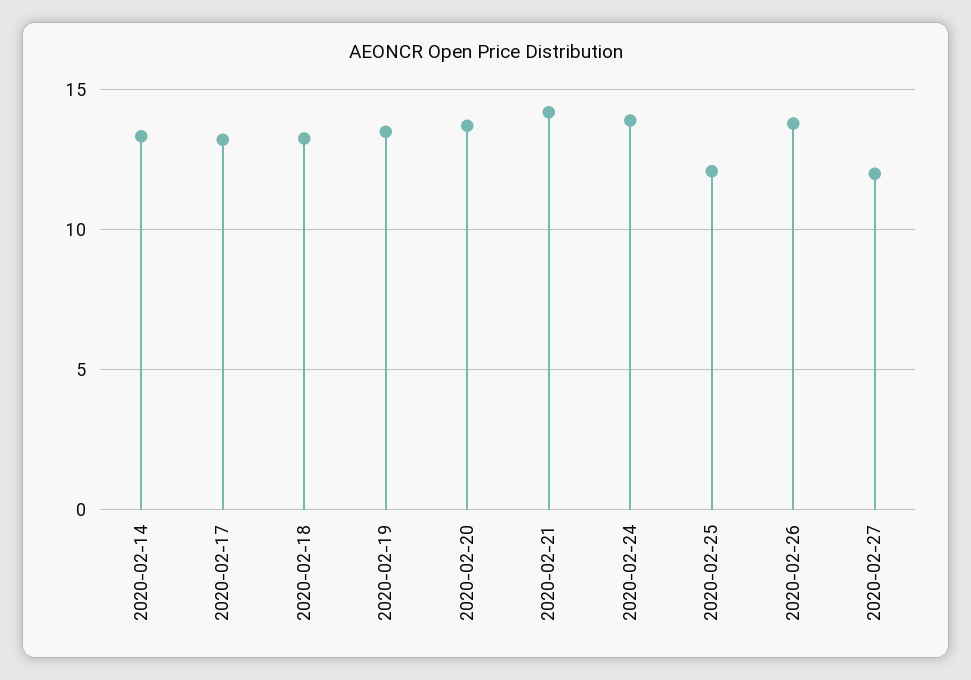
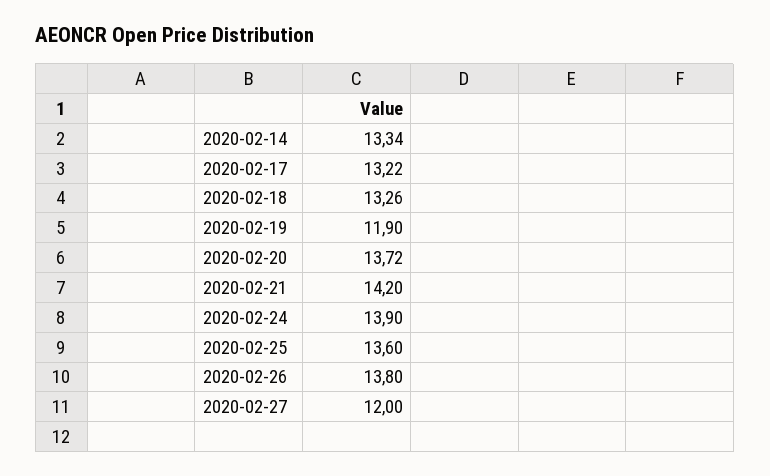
  {
    "2020-02-14": 13.34,
    "2020-02-17": 13.22,
    "2020-02-18": 13.26,
-   "2020-02-19": 13.5,
+   "2020-02-19": 11.9,
    "2020-02-20": 13.72,
    "2020-02-21": 14.2,
    "2020-02-24": 13.9,
-   "2020-02-25": 12,
+   "2020-02-25": 13.6,
    "2020-02-26": 13.8,
    "2020-02-27": 12
  }

